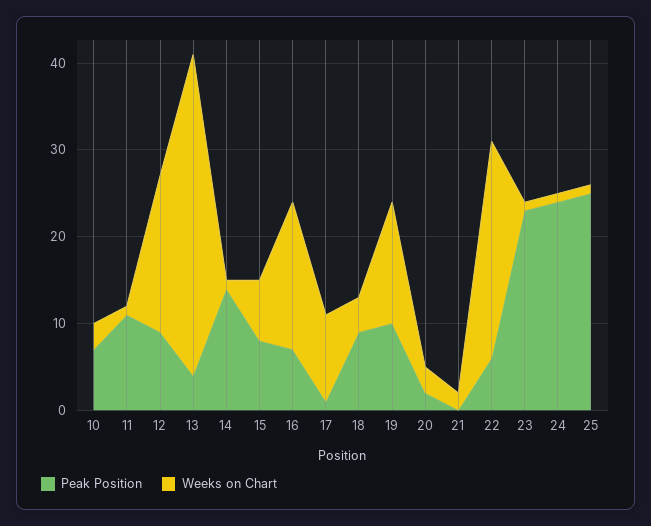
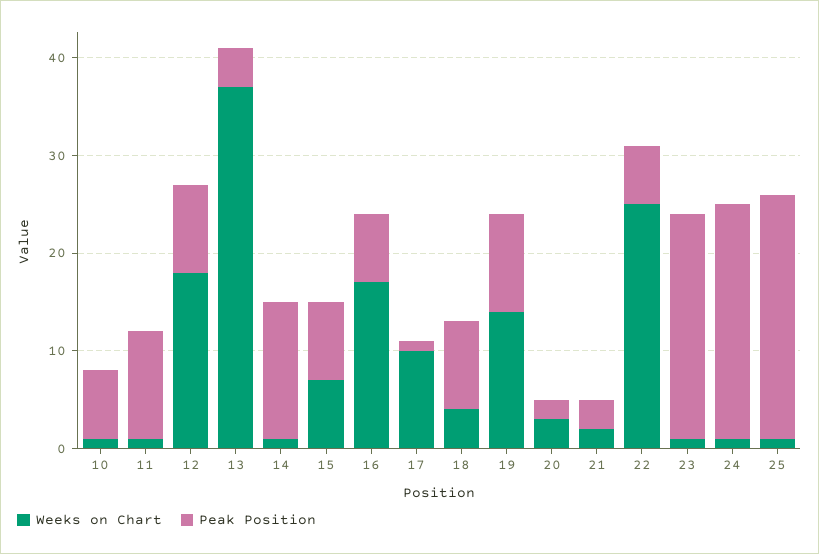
  {
    "Peak Position": {
      "10": 7,
      "11": 11,
      "12": 9,
      "13": 4,
      "14": 14,
      "15": 8,
      "16": 7,
      "17": 1,
      "18": 9,
      "19": 10,
      "20": 2,
-     "21": 0,
+     "21": 3,
      "22": 6,
      "23": 23,
      "24": 24,
      "25": 25
    },
    "Weeks on Chart": {
-     "10": 3,
+     "10": 1,
      "11": 1,
      "12": 18,
      "13": 37,
      "14": 1,
      "15": 7,
      "16": 17,
      "17": 10,
      "18": 4,
      "19": 14,
      "20": 3,
      "21": 2,
      "22": 25,
      "23": 1,
      "24": 1,
      "25": 1
    }
  }

